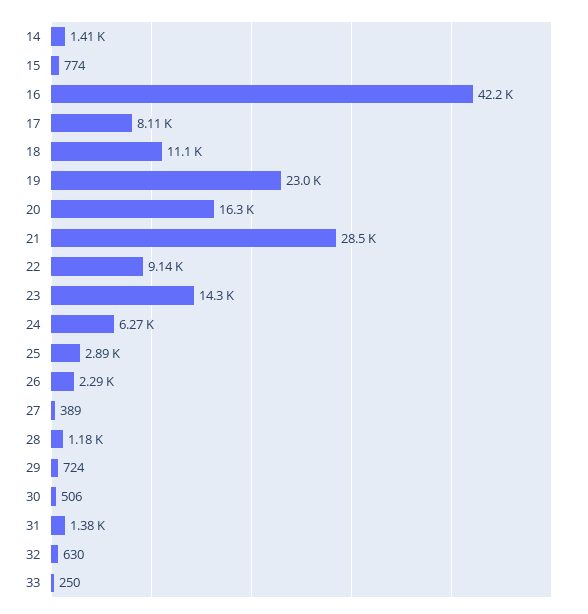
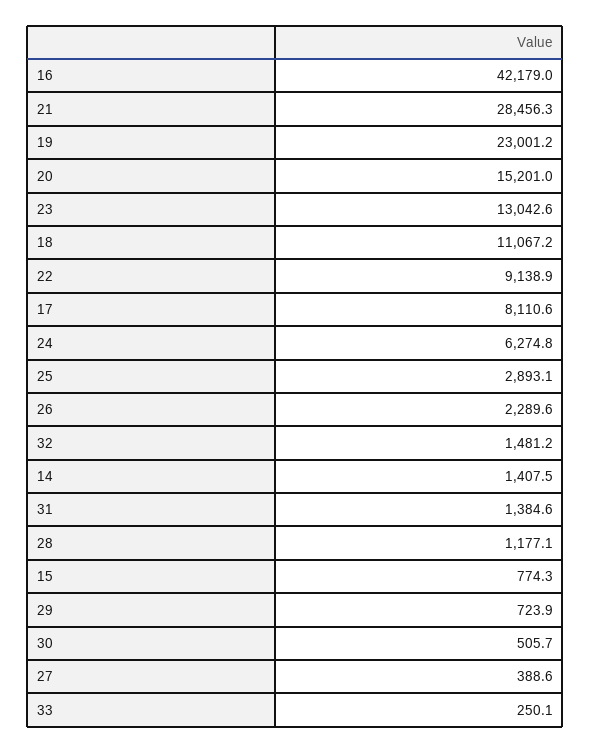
  {
    "14": 1407.5,
    "15": 774.3,
    "16": 42179,
    "17": 8110.6,
    "18": 11067.2,
    "19": 23001.2,
-   "20": 16300,
+   "20": 15201,
    "21": 28456.3,
    "22": 9138.9,
-   "23": 14300,
+   "23": 13042.6,
    "24": 6274.8,
    "25": 2893.1,
    "26": 2289.6,
    "27": 388.6,
    "28": 1177.1,
    "29": 723.9,
    "30": 505.7,
    "31": 1384.6,
-   "32": 630,
+   "32": 1481.2,
    "33": 250.1
  }

